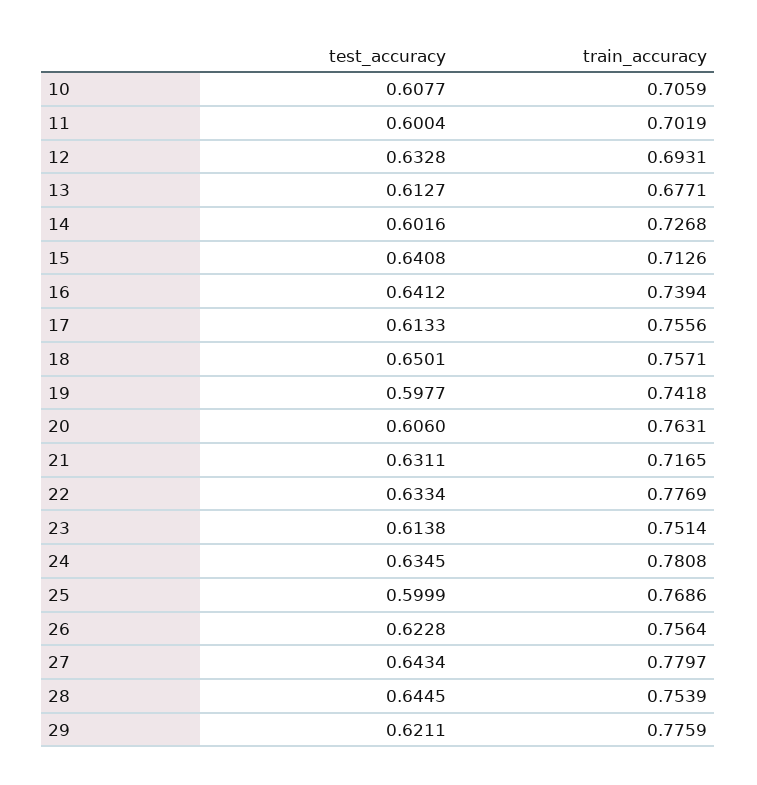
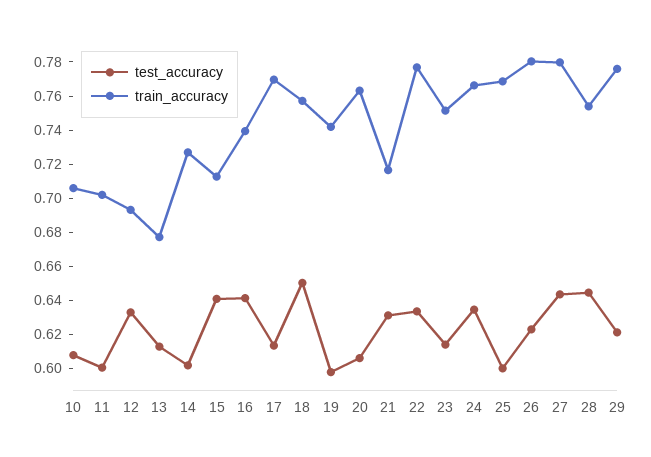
  {
    "test_accuracy": {
      "10": 0.6077,
      "11": 0.6004,
      "12": 0.6328,
      "13": 0.6127,
      "14": 0.6016,
      "15": 0.6408,
      "16": 0.6412,
      "17": 0.6133,
      "18": 0.6501,
      "19": 0.5977,
      "20": 0.606,
      "21": 0.6311,
      "22": 0.6334,
      "23": 0.6138,
      "24": 0.6345,
      "25": 0.5999,
      "26": 0.6228,
      "27": 0.6434,
      "28": 0.6445,
      "29": 0.6211
    },
    "train_accuracy": {
      "10": 0.7059,
      "11": 0.7019,
      "12": 0.6931,
      "13": 0.6771,
      "14": 0.7268,
      "15": 0.7126,
      "16": 0.7394,
-     "17": 0.7556,
+     "17": 0.77,
      "18": 0.7571,
      "19": 0.7418,
      "20": 0.7631,
      "21": 0.7165,
      "22": 0.7769,
      "23": 0.7514,
-     "24": 0.7808,
+     "24": 0.765,
      "25": 0.7686,
-     "26": 0.7564,
+     "26": 0.78,
      "27": 0.7797,
      "28": 0.7539,
      "29": 0.7759
    }
  }

